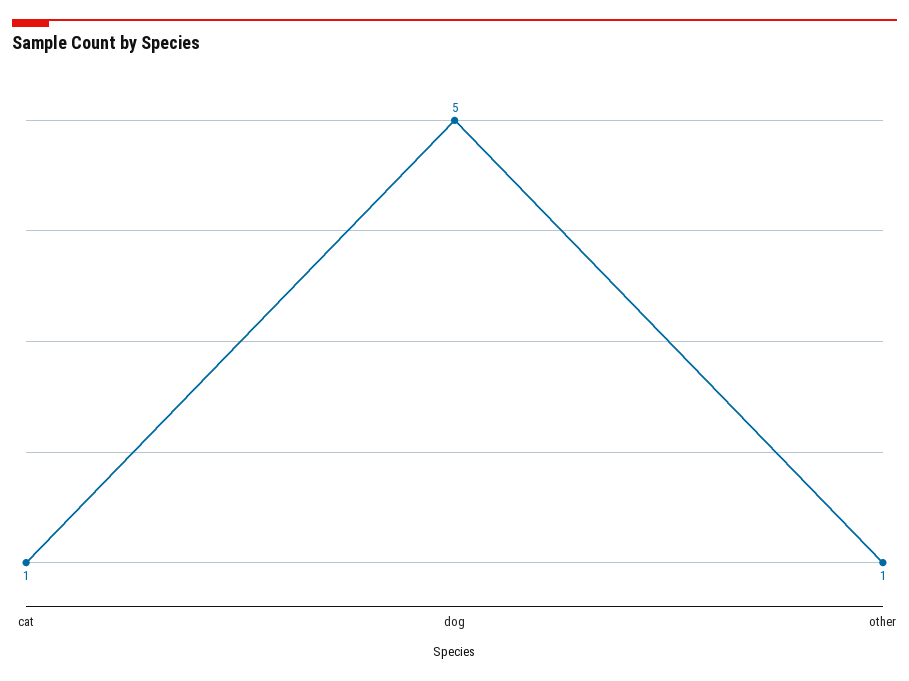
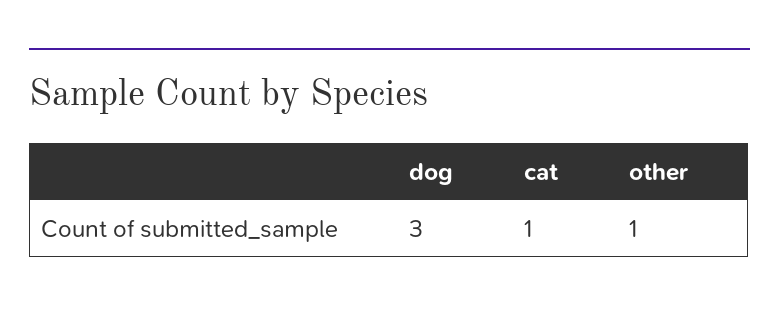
  {
    "cat": 1,
-   "dog": 5,
+   "dog": 3,
    "other": 1
  }

